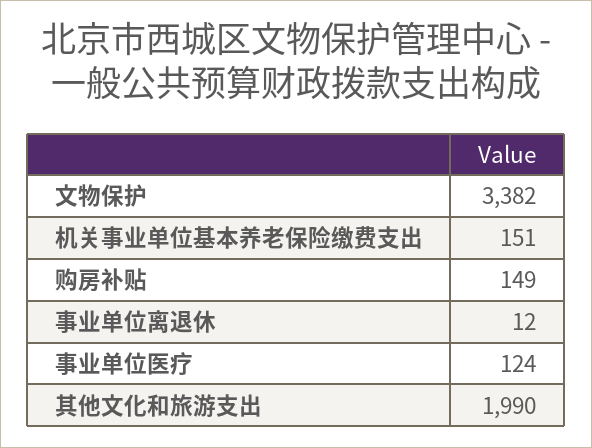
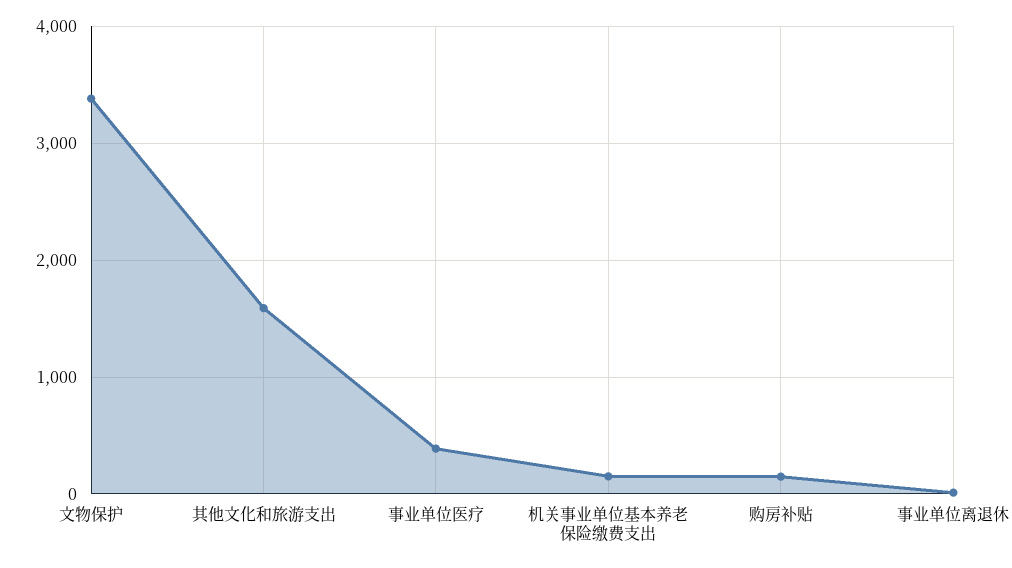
  {
    "文物保护": 3382,
    "机关事业单位基本养老保险缴费支出": 151,
    "购房补贴": 149,
    "事业单位离退休": 12,
-   "事业单位医疗": 124,
+   "事业单位医疗": 400,
-   "其他文化和旅游支出": 1990
+   "其他文化和旅游支出": 1600
  }

